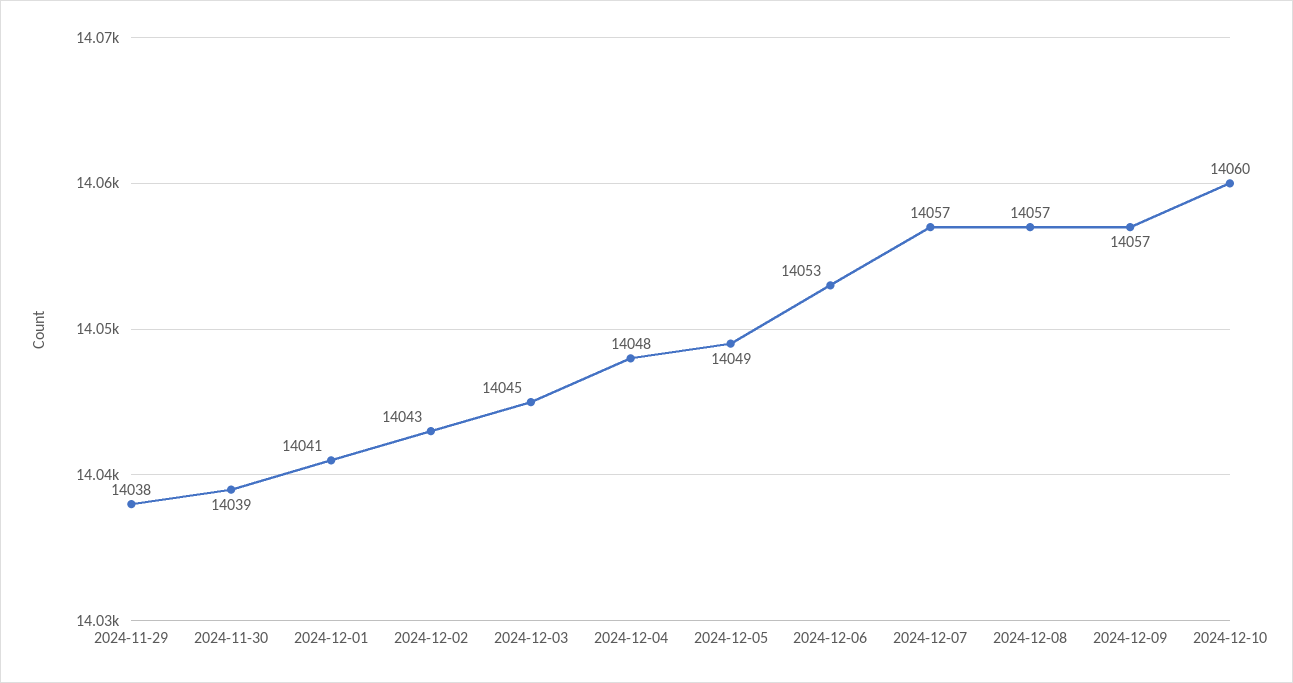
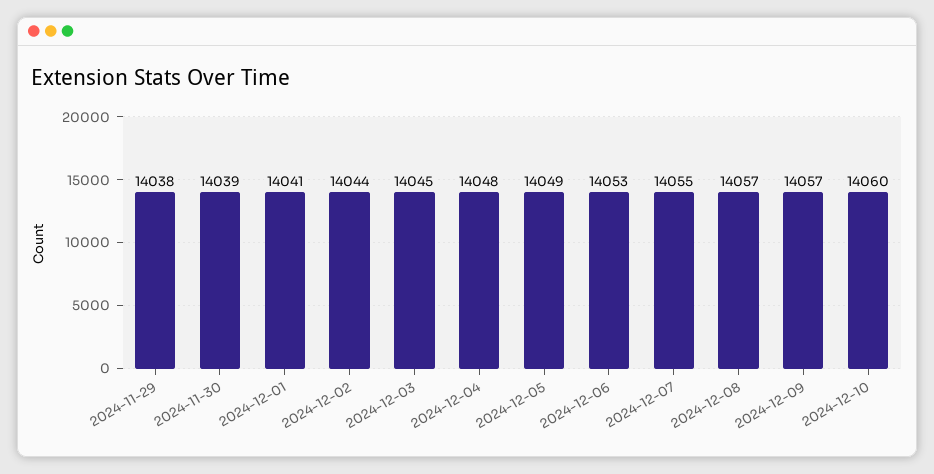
  {
    "2024-11-29": 14038,
    "2024-11-30": 14039,
    "2024-12-01": 14041,
-   "2024-12-02": 14043,
+   "2024-12-02": 14044,
    "2024-12-03": 14045,
    "2024-12-04": 14048,
    "2024-12-05": 14049,
    "2024-12-06": 14053,
-   "2024-12-07": 14057,
+   "2024-12-07": 14055,
    "2024-12-08": 14057,
    "2024-12-09": 14057,
    "2024-12-10": 14060
  }

